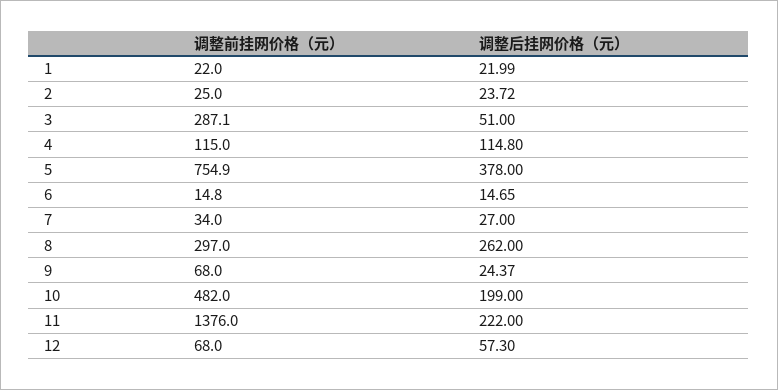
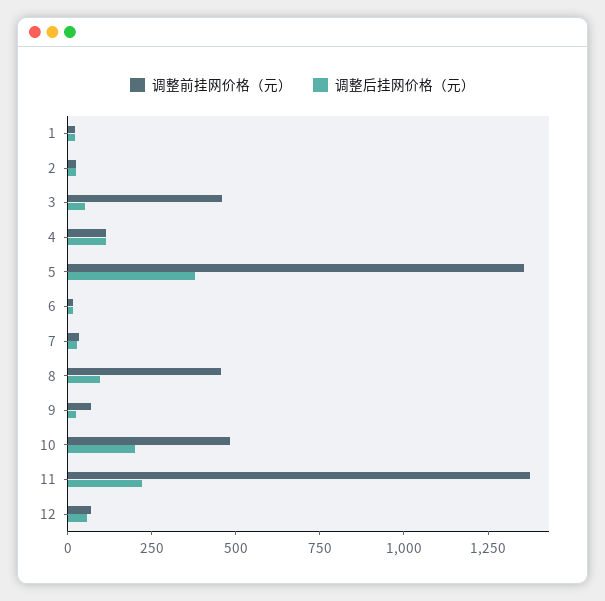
  {
    "调整前挂网价格（元）": {
      "1": 22,
      "2": 25,
-     "3": 287.1,
+     "3": 450,
      "4": 115,
-     "5": 754.9,
+     "5": 1350,
      "6": 14.8,
      "7": 34,
-     "8": 297,
+     "8": 450,
      "9": 68,
      "10": 482,
      "11": 1376,
      "12": 68
    },
    "调整后挂网价格（元）": {
      "1": 21.99,
      "2": 23.72,
      "3": 51,
      "4": 114.8,
      "5": 378,
      "6": 14.65,
      "7": 27,
-     "8": 262,
+     "8": 100,
      "9": 24.37,
      "10": 199,
      "11": 222,
      "12": 57.3
    }
  }

